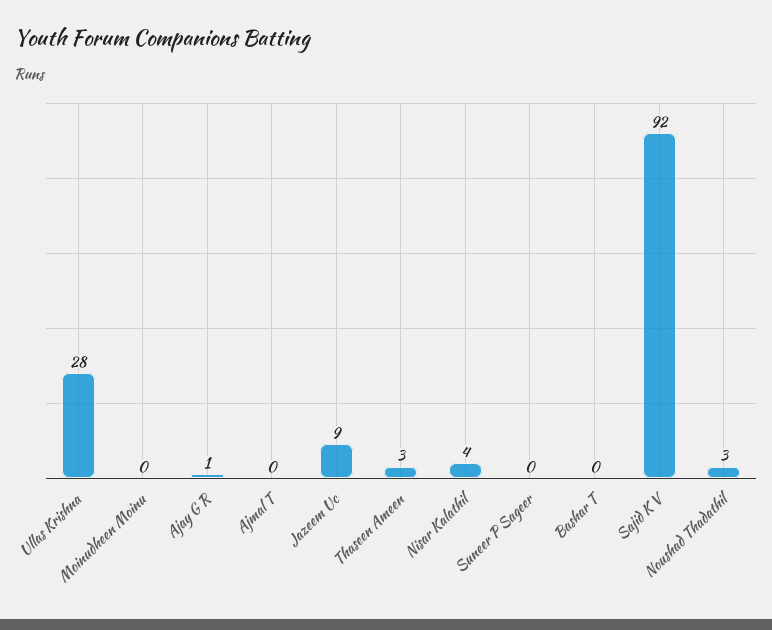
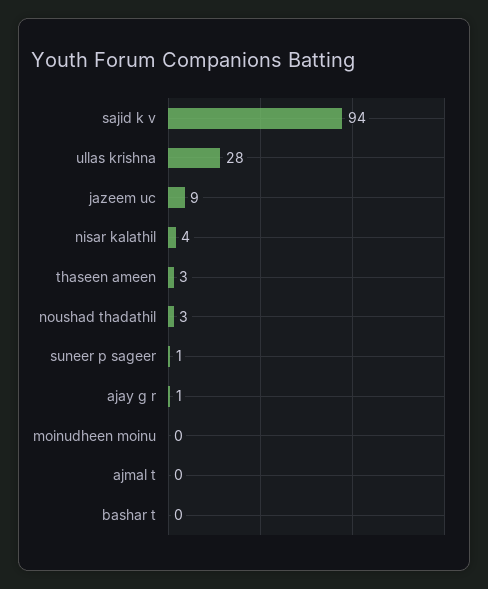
  {
    "Ullas Krishna": 28,
    "Moinudheen Moinu": 0,
    "Ajay G R": 1,
    "Ajmal T": 0,
    "Jazeem Uc": 9,
    "Thaseen Ameen": 3,
    "Nisar Kalathil": 4,
-   "Suneer P Sageer": 0,
+   "Suneer P Sageer": 1,
    "Bashar T": 0,
-   "Sajid K V": 92,
+   "Sajid K V": 94,
    "Noushad Thadathil": 3
  }

